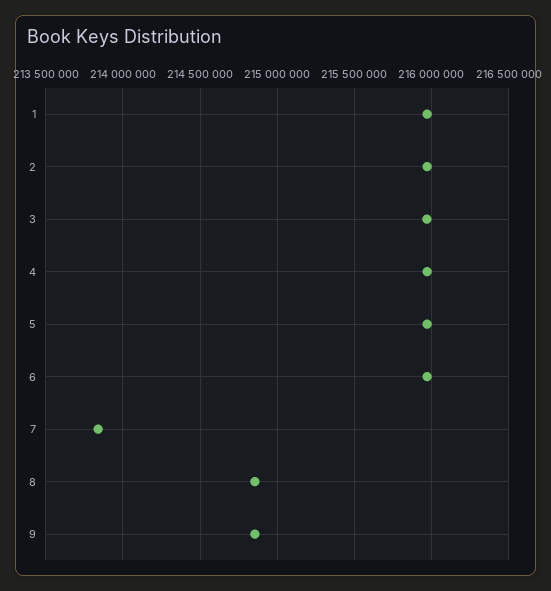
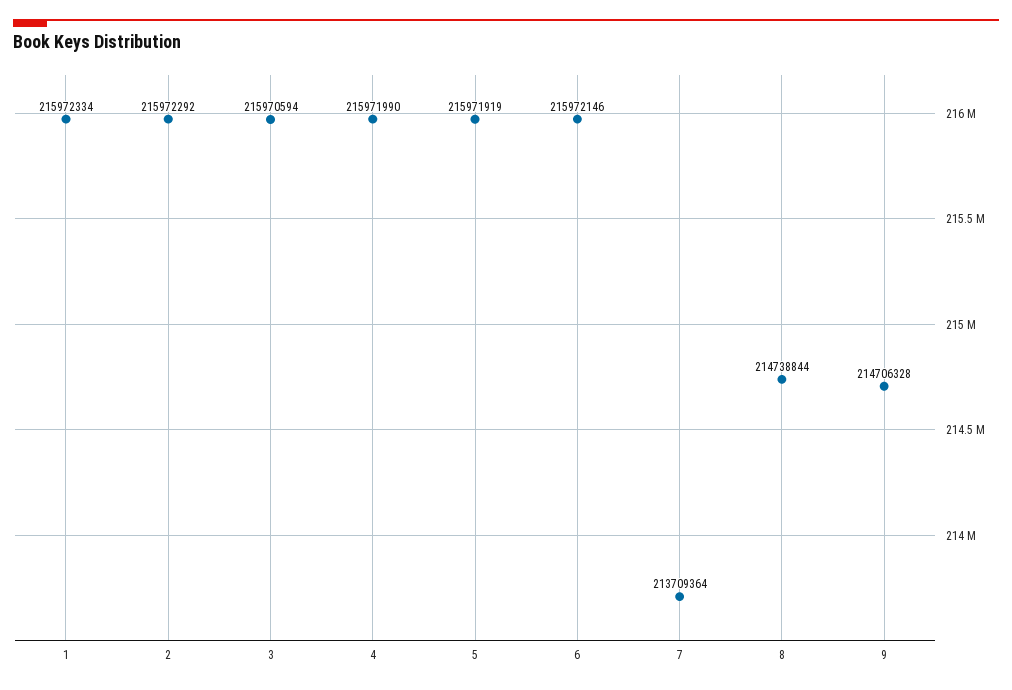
  {
    "1": 215972334,
    "2": 215972292,
    "3": 215970594,
    "4": 215971990,
    "5": 215971919,
    "6": 215972146,
-   "7": 213850000,
+   "7": 213709364,
-   "8": 214850000,
+   "8": 214738844,
-   "9": 214850000
+   "9": 214706328
  }

